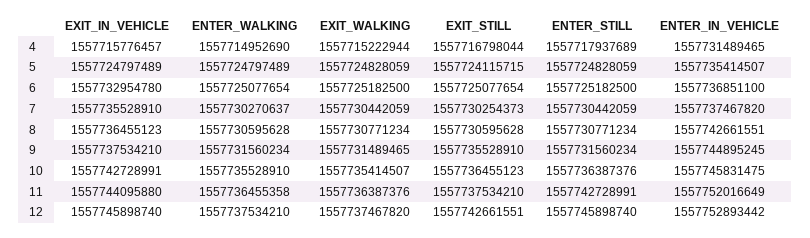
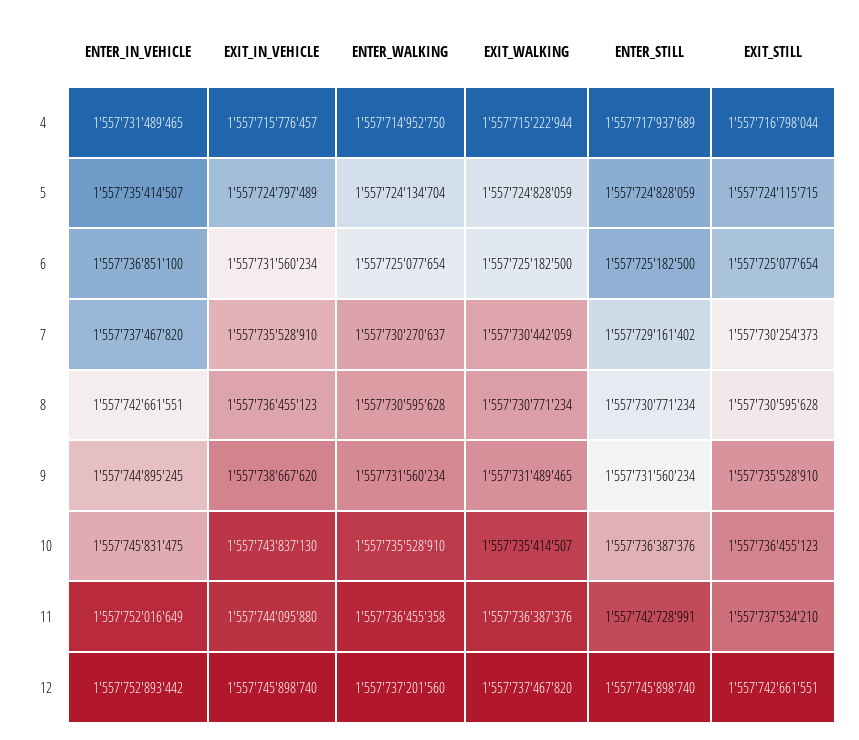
  {
    "EXIT_IN_VEHICLE": {
      "4": 1557715776457,
      "5": 1557724797489,
-     "6": 1557732954780,
+     "6": 1557731560234,
      "7": 1557735528910,
      "8": 1557736455123,
-     "9": 1557737534210,
+     "9": 1557738667620,
-     "10": 1557742728991,
+     "10": 1557743837130,
      "11": 1557744095880,
      "12": 1557745898740
    },
    "ENTER_WALKING": {
-     "4": 1557714952690,
+     "4": 1557714952750,
-     "5": 1557724797489,
+     "5": 1557724134704,
      "6": 1557725077654,
      "7": 1557730270637,
      "8": 1557730595628,
      "9": 1557731560234,
      "10": 1557735528910,
      "11": 1557736455358,
-     "12": 1557737534210
+     "12": 1557737201560
    },
    "EXIT_WALKING": {
      "4": 1557715222944,
      "5": 1557724828059,
      "6": 1557725182500,
      "7": 1557730442059,
      "8": 1557730771234,
      "9": 1557731489465,
      "10": 1557735414507,
      "11": 1557736387376,
      "12": 1557737467820
    },
    "EXIT_STILL": {
      "4": 1557716798044,
      "5": 1557724115715,
      "6": 1557725077654,
      "7": 1557730254373,
      "8": 1557730595628,
      "9": 1557735528910,
      "10": 1557736455123,
      "11": 1557737534210,
      "12": 1557742661551
    },
    "ENTER_STILL": {
      "4": 1557717937689,
      "5": 1557724828059,
      "6": 1557725182500,
-     "7": 1557730442059,
+     "7": 1557729161402,
      "8": 1557730771234,
      "9": 1557731560234,
      "10": 1557736387376,
      "11": 1557742728991,
      "12": 1557745898740
    },
    "ENTER_IN_VEHICLE": {
      "4": 1557731489465,
      "5": 1557735414507,
      "6": 1557736851100,
      "7": 1557737467820,
      "8": 1557742661551,
      "9": 1557744895245,
      "10": 1557745831475,
      "11": 1557752016649,
      "12": 1557752893442
    }
  }

